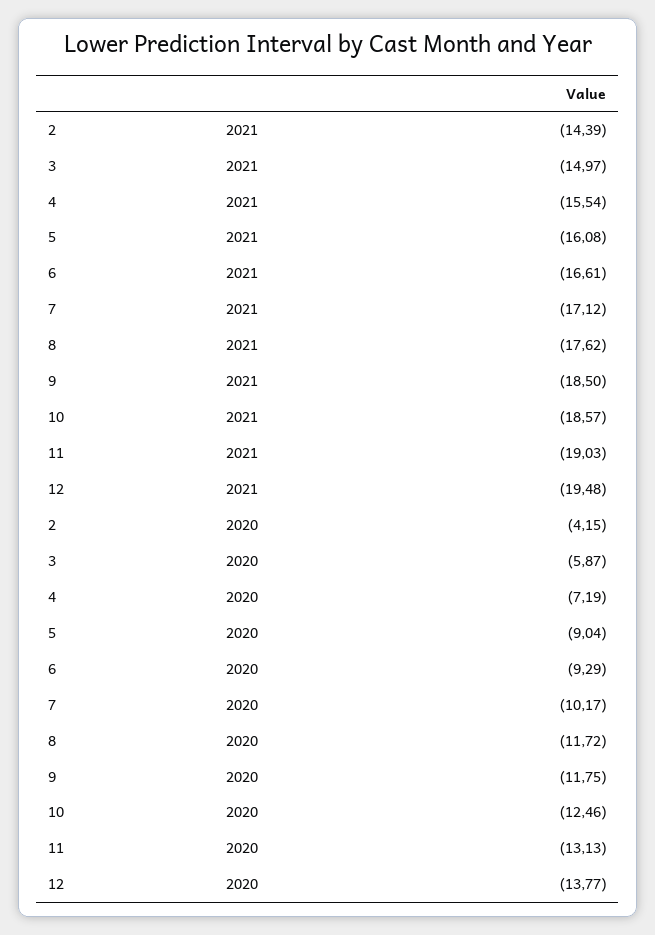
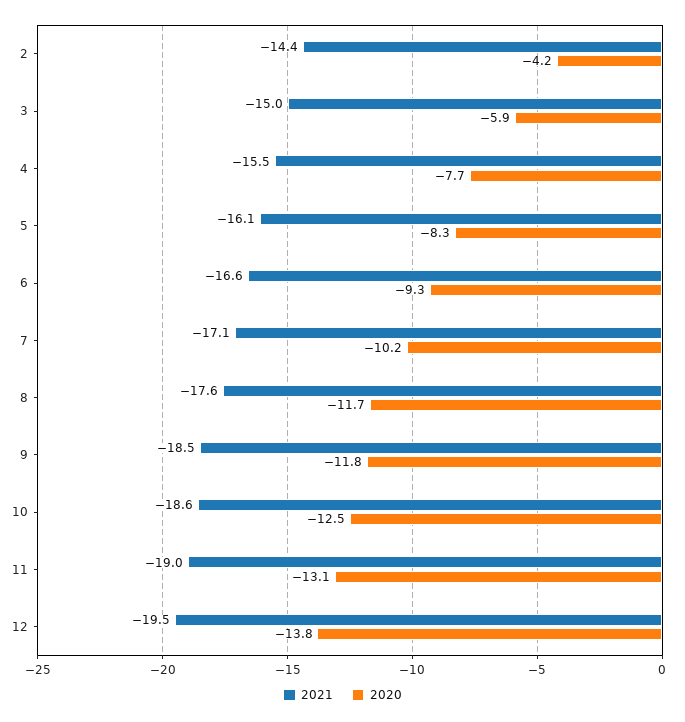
  {
    "2021": {
      "2": -14.39,
      "3": -14.97,
      "4": -15.54,
      "5": -16.08,
      "6": -16.61,
      "7": -17.12,
      "8": -17.62,
      "9": -18.5,
      "10": -18.57,
      "11": -19.03,
      "12": -19.48
    },
    "2020": {
      "2": -4.15,
      "3": -5.87,
-     "4": -7.19,
+     "4": -7.7,
-     "5": -9.04,
+     "5": -8.3,
      "6": -9.29,
      "7": -10.17,
      "8": -11.72,
      "9": -11.75,
      "10": -12.46,
      "11": -13.13,
      "12": -13.77
    }
  }

